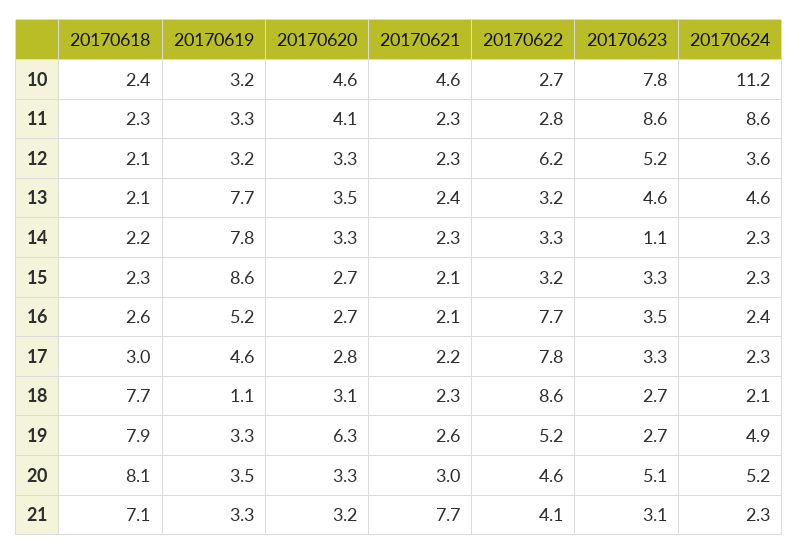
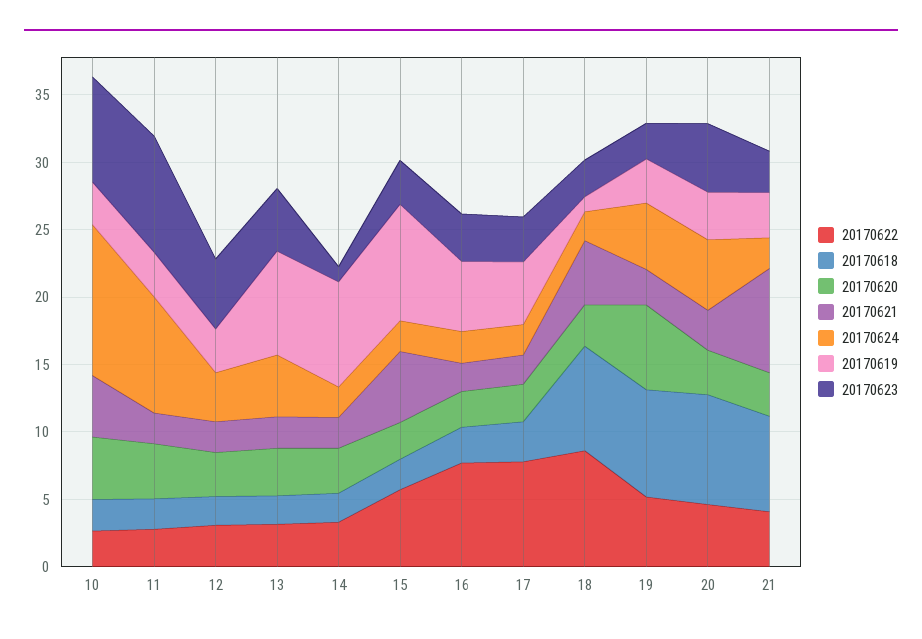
  {
    "20170618": {
      "10": 2.4,
      "11": 2.3,
      "12": 2.1,
      "13": 2.1,
      "14": 2.2,
      "15": 2.3,
      "16": 2.6,
      "17": 3,
      "18": 7.7,
      "19": 7.9,
      "20": 8.1,
      "21": 7.1
    },
    "20170619": {
      "10": 3.2,
      "11": 3.3,
      "12": 3.2,
      "13": 7.7,
      "14": 7.8,
      "15": 8.6,
      "16": 5.2,
      "17": 4.6,
      "18": 1.1,
      "19": 3.3,
      "20": 3.5,
      "21": 3.3
    },
    "20170620": {
      "10": 4.6,
      "11": 4.1,
      "12": 3.3,
      "13": 3.5,
      "14": 3.3,
      "15": 2.7,
      "16": 2.7,
      "17": 2.8,
      "18": 3.1,
      "19": 6.3,
      "20": 3.3,
      "21": 3.2
    },
    "20170621": {
      "10": 4.6,
      "11": 2.3,
      "12": 2.3,
      "13": 2.4,
      "14": 2.3,
-     "15": 2.1,
+     "15": 5,
      "16": 2.1,
      "17": 2.2,
-     "18": 2.3,
+     "18": 5,
      "19": 2.6,
      "20": 3,
      "21": 7.7
    },
    "20170622": {
      "10": 2.7,
      "11": 2.8,
-     "12": 6.2,
+     "12": 3,
      "13": 3.2,
      "14": 3.3,
-     "15": 3.2,
+     "15": 6,
      "16": 7.7,
      "17": 7.8,
      "18": 8.6,
      "19": 5.2,
      "20": 4.6,
      "21": 4.1
    },
    "20170623": {
      "10": 7.8,
      "11": 8.6,
      "12": 5.2,
      "13": 4.6,
      "14": 1.1,
      "15": 3.3,
      "16": 3.5,
      "17": 3.3,
      "18": 2.7,
      "19": 2.7,
      "20": 5.1,
      "21": 3.1
    },
    "20170624": {
      "10": 11.2,
      "11": 8.6,
      "12": 3.6,
      "13": 4.6,
      "14": 2.3,
      "15": 2.3,
      "16": 2.4,
      "17": 2.3,
      "18": 2.1,
      "19": 4.9,
      "20": 5.2,
      "21": 2.3
    }
  }

